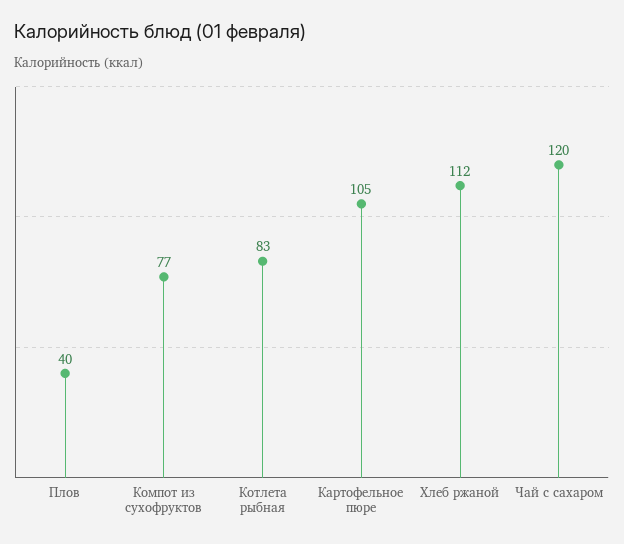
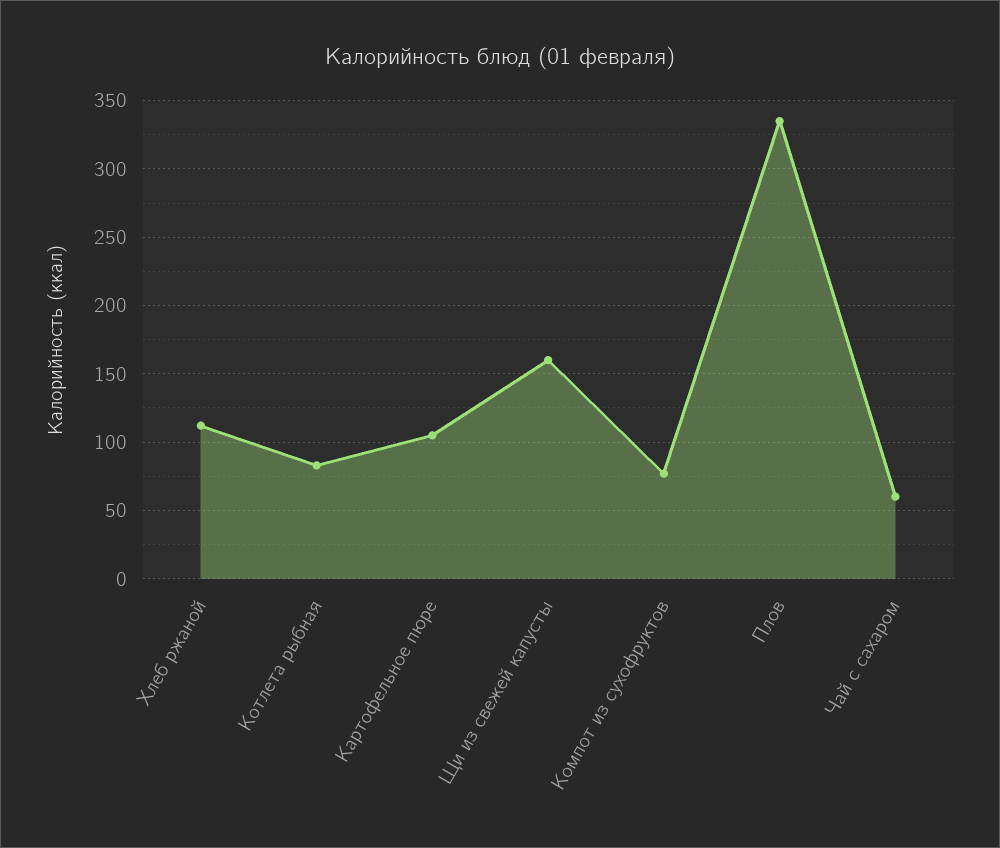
  {
-   "Плов": 40,
+   "Плов": 335,
    "Компот из сухофруктов": 77,
    "Котлета рыбная": 83,
    "Картофельное пюре": 105,
    "Хлеб ржаной": 112,
-   "Чай с сахаром": 120
+   "Чай с сахаром": 60,
+   "Щи из свежей капусты": 160
  }

